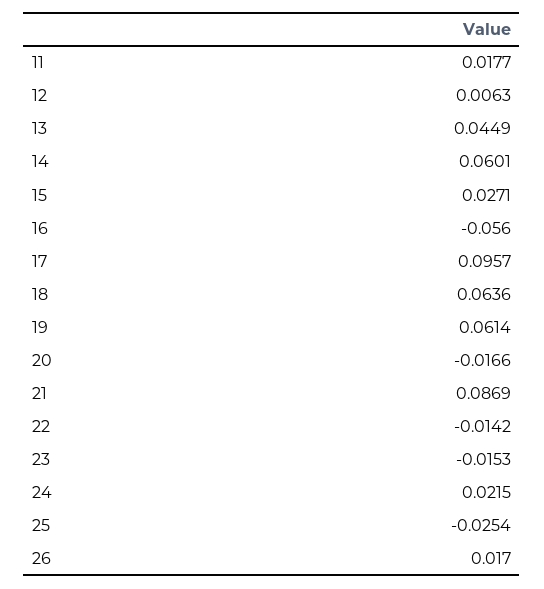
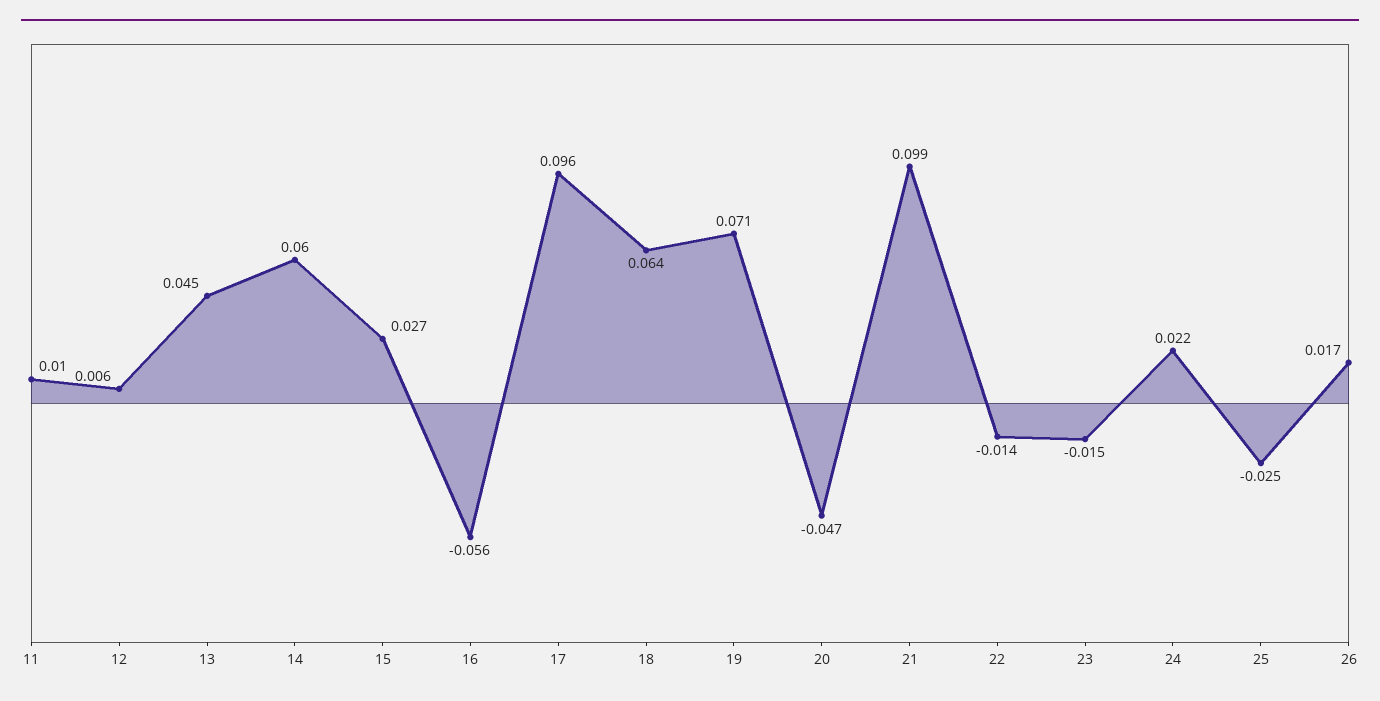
  {
-   "11": 0.0177,
+   "11": 0.01,
    "12": 0.0063,
    "13": 0.0449,
    "14": 0.0601,
    "15": 0.0271,
    "16": -0.056,
    "17": 0.0957,
    "18": 0.0636,
-   "19": 0.0614,
+   "19": 0.071,
-   "20": -0.0166,
+   "20": -0.047,
-   "21": 0.0869,
+   "21": 0.099,
    "22": -0.0142,
    "23": -0.0153,
    "24": 0.0215,
    "25": -0.0254,
    "26": 0.017
  }

